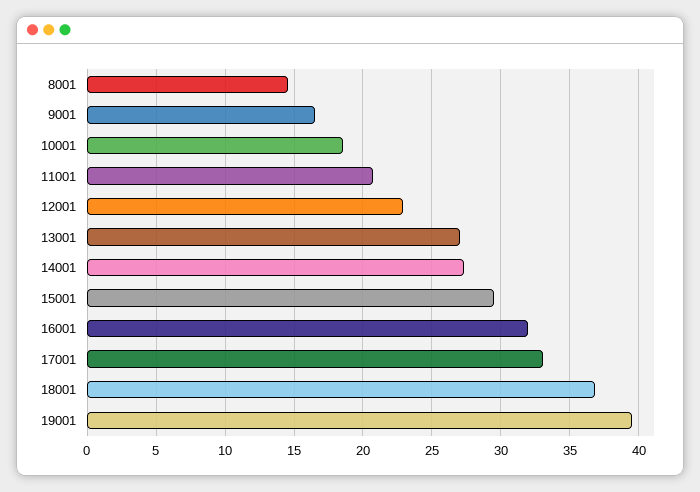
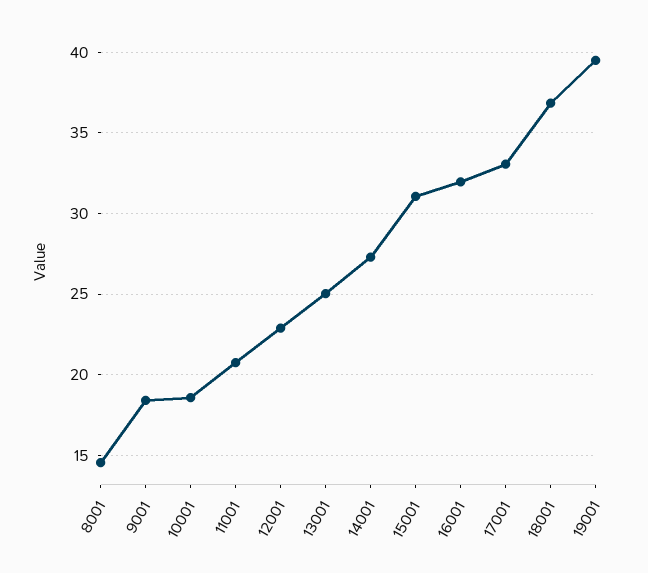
  {
    "8001": 14.5,
-   "9001": 16.5,
+   "9001": 18.5,
    "10001": 18.5,
    "11001": 21,
    "12001": 23,
-   "13001": 27,
+   "13001": 25,
    "14001": 27.5,
-   "15001": 29.5,
+   "15001": 31,
    "16001": 32,
    "17001": 33,
    "18001": 37,
    "19001": 39.5
  }

